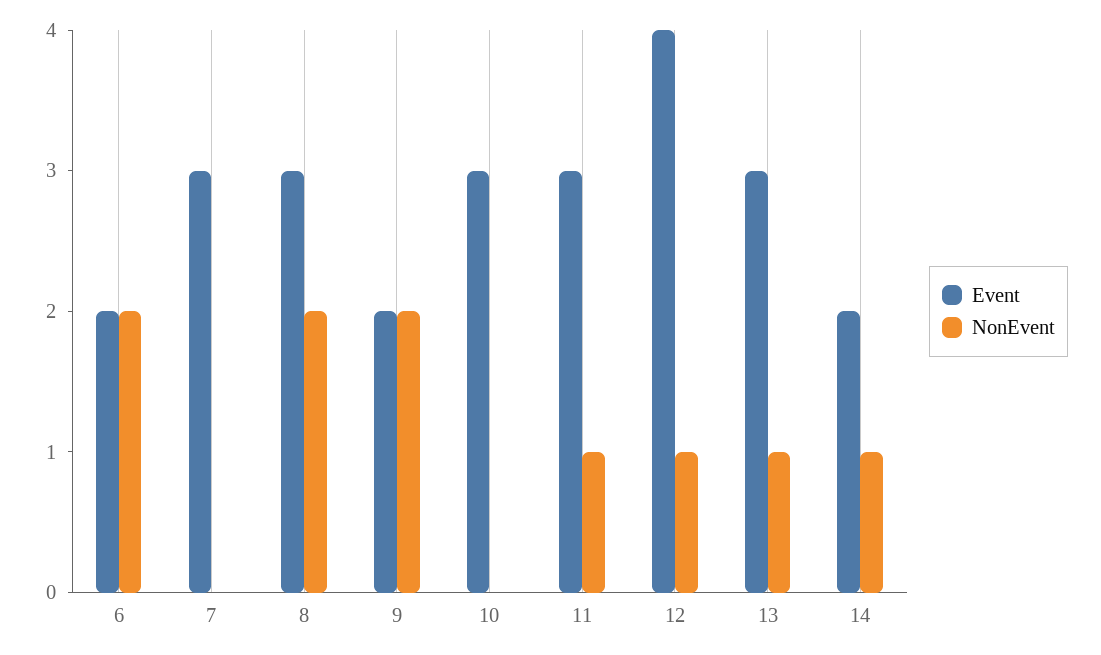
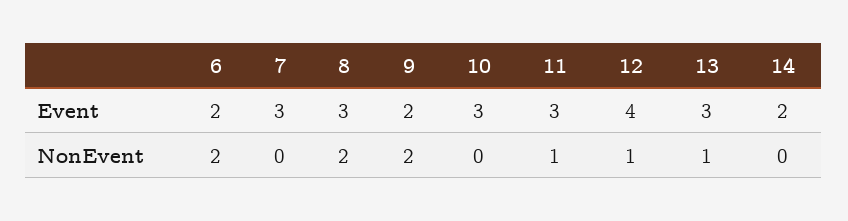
  {
    "Event": {
      "6": 2,
      "7": 3,
      "8": 3,
      "9": 2,
      "10": 3,
      "11": 3,
      "12": 4,
      "13": 3,
      "14": 2
    },
    "NonEvent": {
      "6": 2,
      "7": 0,
      "8": 2,
      "9": 2,
      "10": 0,
      "11": 1,
      "12": 1,
      "13": 1,
-     "14": 1
+     "14": 0
    }
  }

